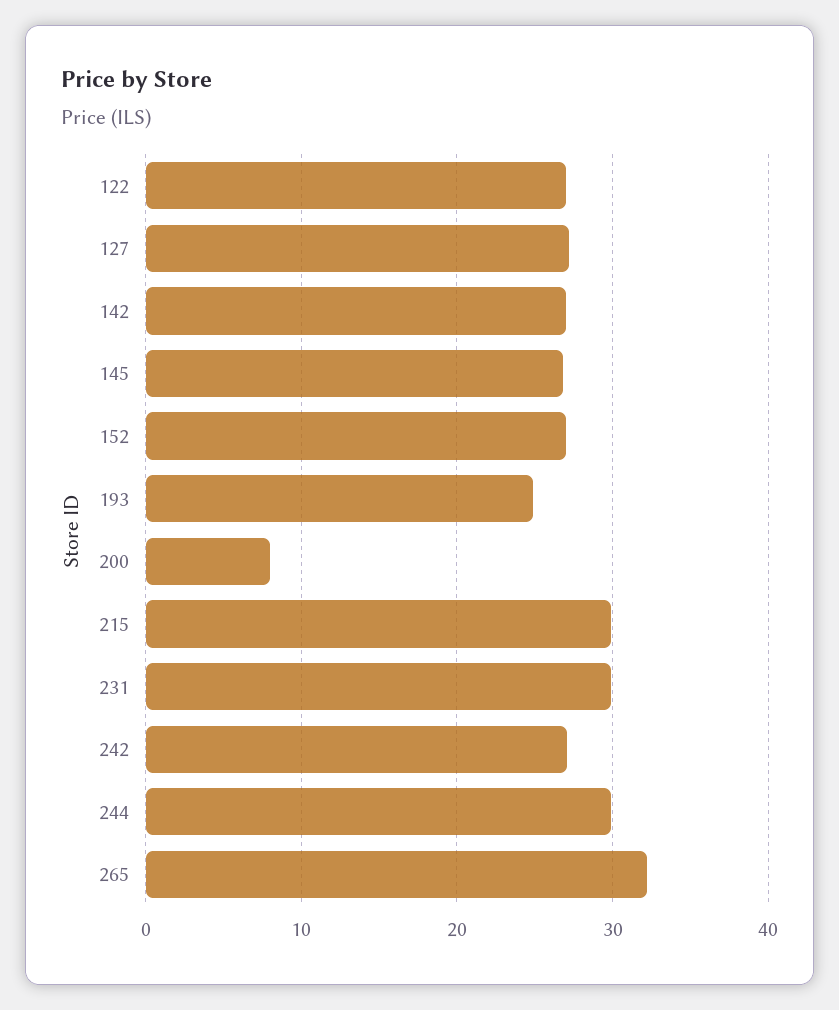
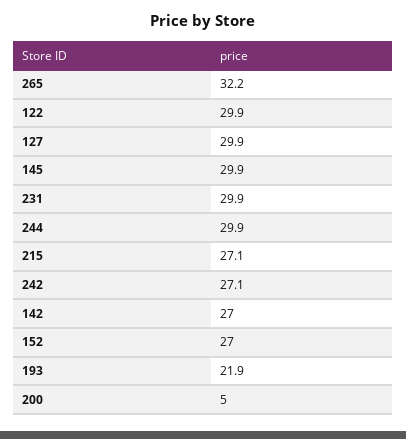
  {
-   "122": 27,
+   "122": 29.9,
-   "127": 27,
+   "127": 29.9,
    "142": 27,
-   "145": 27,
+   "145": 29.9,
    "152": 27,
-   "193": 25,
+   "193": 21.9,
-   "200": 8,
+   "200": 5,
-   "215": 30,
+   "215": 27.1,
    "231": 29.9,
    "242": 27.1,
    "244": 29.9,
    "265": 32.2
  }

